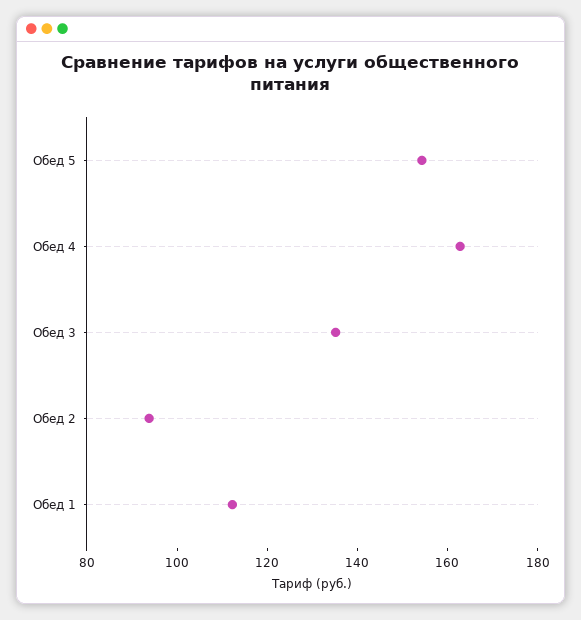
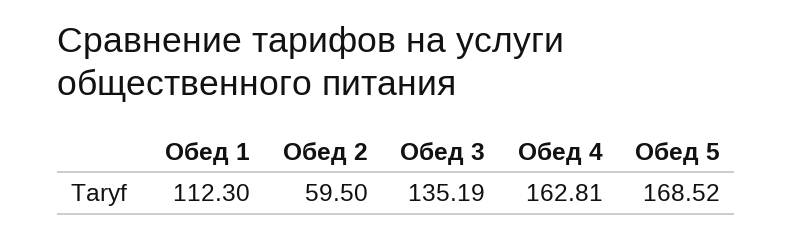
  {
-   "Обед 5": 155,
+   "Обед 5": 168.52,
    "Обед 4": 162.81,
    "Обед 3": 135.19,
-   "Обед 2": 95,
+   "Обед 2": 59.5,
    "Обед 1": 112.3
  }

